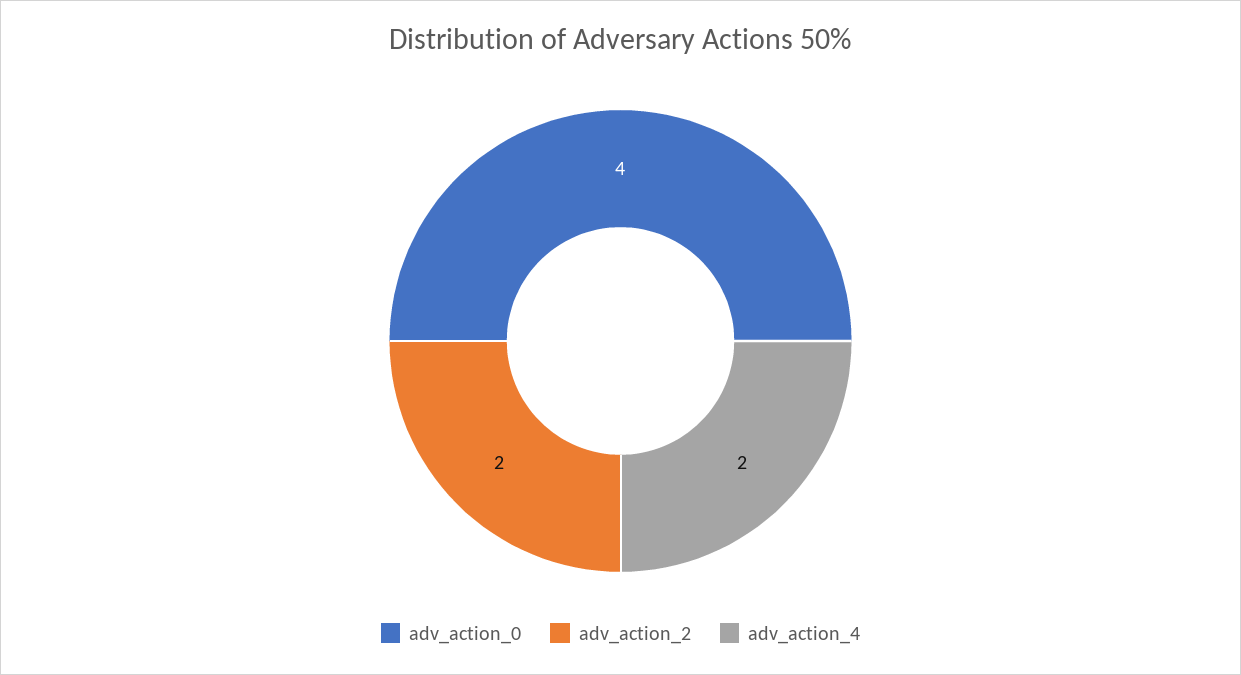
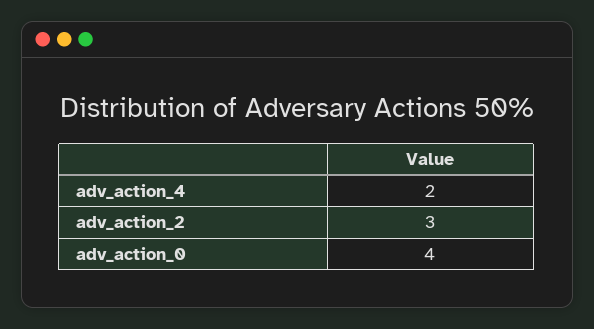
  {
    "adv_action_0": 4,
-   "adv_action_2": 2,
+   "adv_action_2": 3,
    "adv_action_4": 2
  }

